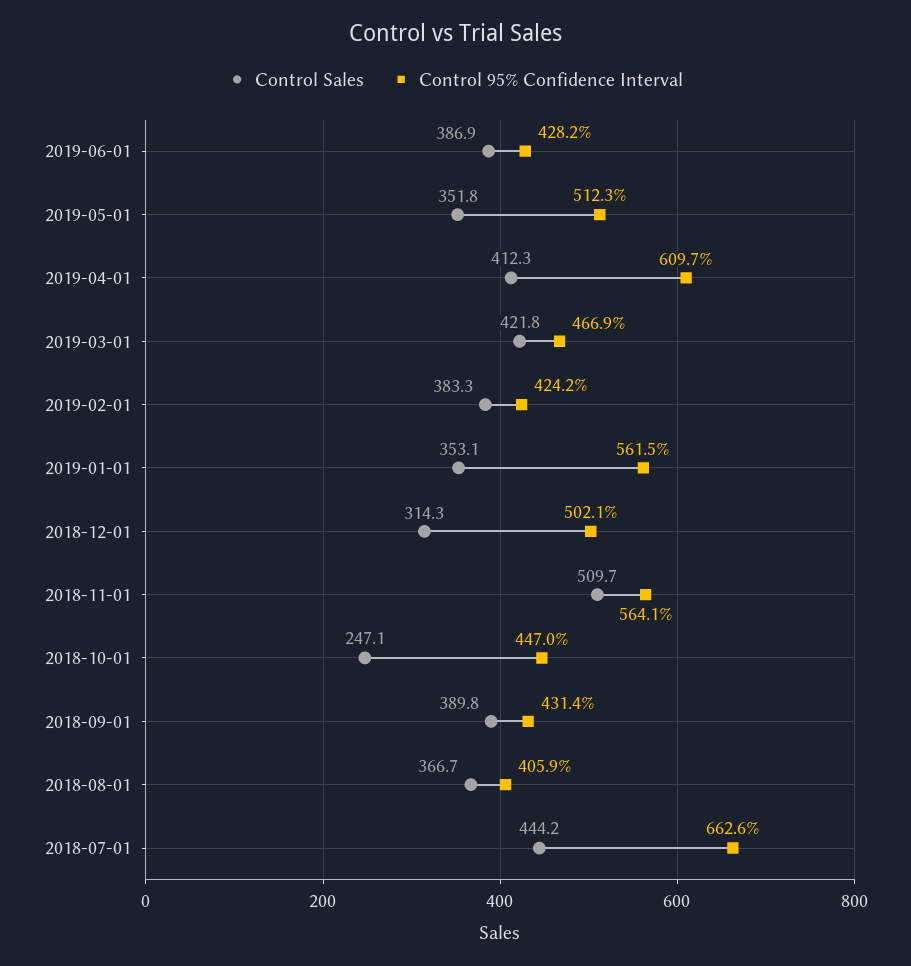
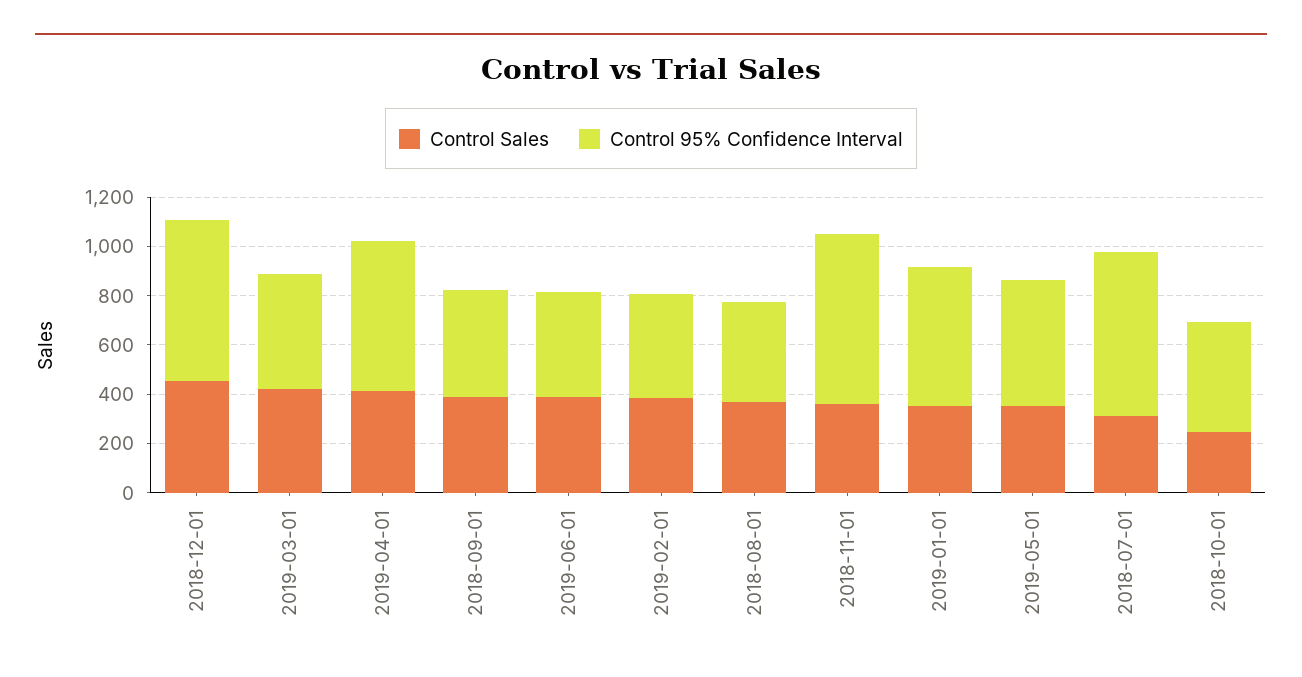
  {
    "Control Sales": {
      "2019-06-01": 386.9,
      "2019-05-01": 351.8,
      "2019-04-01": 412.3,
      "2019-03-01": 421.8,
      "2019-02-01": 383.3,
      "2019-01-01": 353.1,
-     "2018-12-01": 314.3,
+     "2018-12-01": 450,
-     "2018-11-01": 509.7,
+     "2018-11-01": 350,
      "2018-10-01": 247.1,
      "2018-09-01": 389.8,
      "2018-08-01": 366.7,
-     "2018-07-01": 444.2
+     "2018-07-01": 300
    },
    "Control 95% Confidence Interval": {
      "2019-06-01": 428.2,
      "2019-05-01": 512.3,
      "2019-04-01": 609.7,
      "2019-03-01": 466.9,
      "2019-02-01": 424.2,
      "2019-01-01": 561.5,
-     "2018-12-01": 502.1,
+     "2018-12-01": 650,
-     "2018-11-01": 564.1,
+     "2018-11-01": 700,
      "2018-10-01": 447,
      "2018-09-01": 431.4,
      "2018-08-01": 405.9,
      "2018-07-01": 662.6
    }
  }

